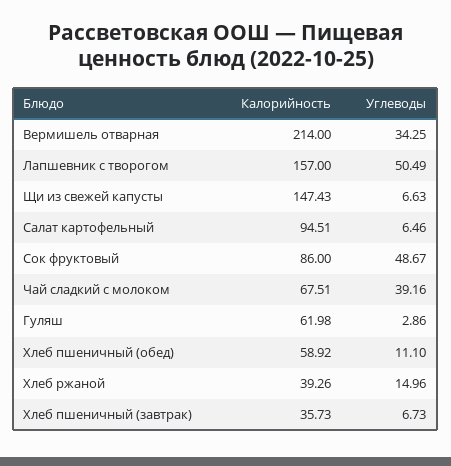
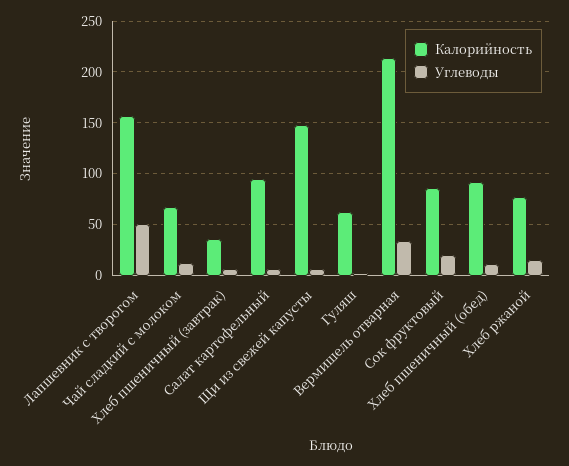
  {
    "Калорийность": {
      "Вермишель отварная": 214,
      "Лапшевник с творогом": 157,
      "Щи из свежей капусты": 147.43,
      "Салат картофельный": 94.51,
      "Сок фруктовый": 86,
      "Чай сладкий с молоком": 67.51,
      "Гуляш": 61.98,
-     "Хлеб пшеничный (обед)": 58.92,
+     "Хлеб пшеничный (обед)": 90,
-     "Хлеб ржаной": 39.26,
+     "Хлеб ржаной": 80,
      "Хлеб пшеничный (завтрак)": 35.73
    },
    "Углеводы": {
      "Вермишель отварная": 34.25,
      "Лапшевник с творогом": 50.49,
      "Щи из свежей капусты": 6.63,
      "Салат картофельный": 6.46,
-     "Сок фруктовый": 48.67,
+     "Сок фруктовый": 20,
-     "Чай сладкий с молоком": 39.16,
+     "Чай сладкий с молоком": 10,
      "Гуляш": 2.86,
      "Хлеб пшеничный (обед)": 11.1,
      "Хлеб ржаной": 14.96,
      "Хлеб пшеничный (завтрак)": 6.73
    }
  }

